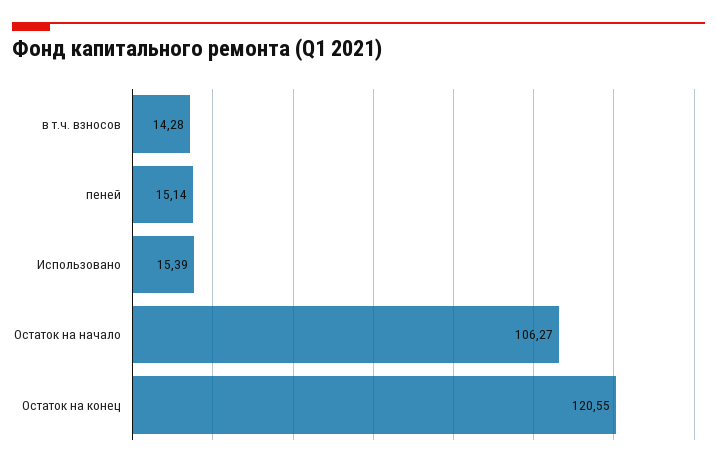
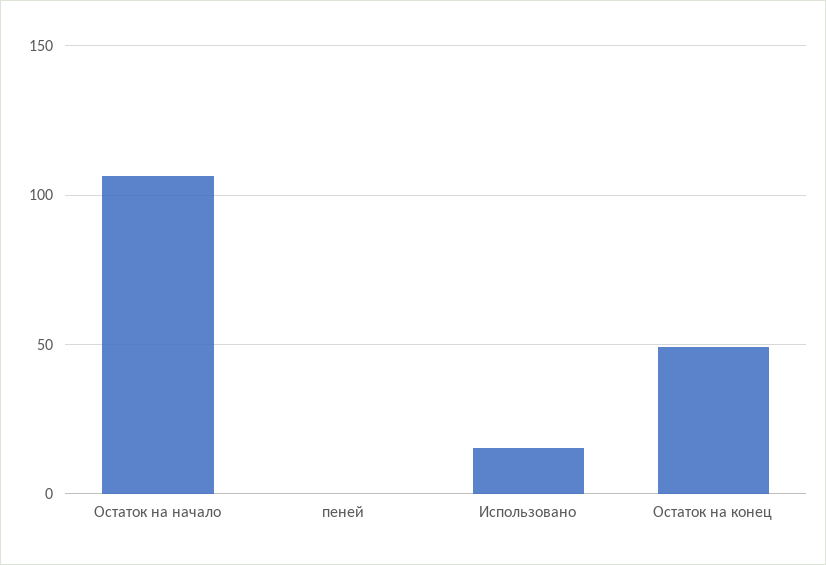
  {
-   "в т.ч. взносов": 14.28,
-   "пеней": 15.14,
+   "пеней": 0,
    "Использовано": 15.39,
    "Остаток на начало": 106.27,
-   "Остаток на конец": 120.55
+   "Остаток на конец": 50
  }

